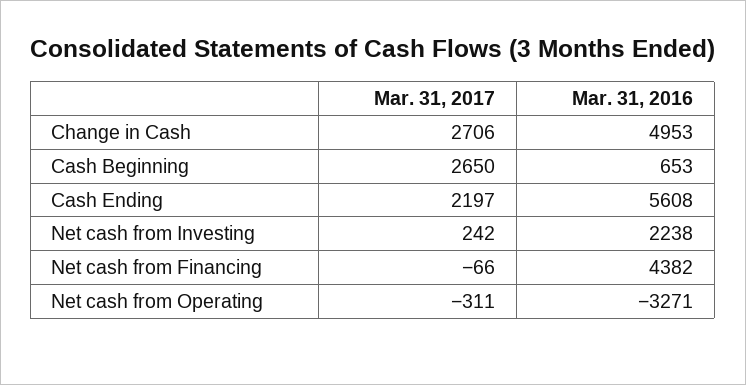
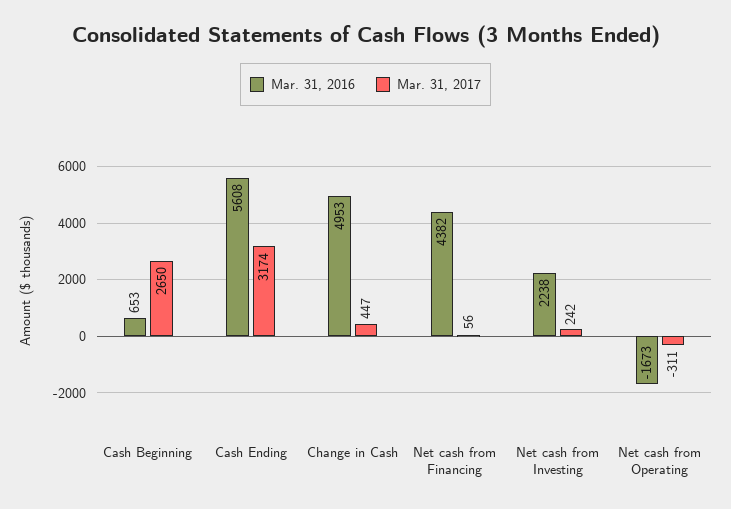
  {
    "Mar. 31, 2017": {
-     "Change in Cash": 2706,
+     "Change in Cash": 447,
      "Cash Beginning": 2650,
-     "Cash Ending": 2197,
+     "Cash Ending": 3174,
      "Net cash from Investing": 242,
-     "Net cash from Financing": -66,
+     "Net cash from Financing": 56,
      "Net cash from Operating": -311
    },
    "Mar. 31, 2016": {
      "Change in Cash": 4953,
      "Cash Beginning": 653,
      "Cash Ending": 5608,
      "Net cash from Investing": 2238,
      "Net cash from Financing": 4382,
-     "Net cash from Operating": -3271
+     "Net cash from Operating": -1673
    }
  }

